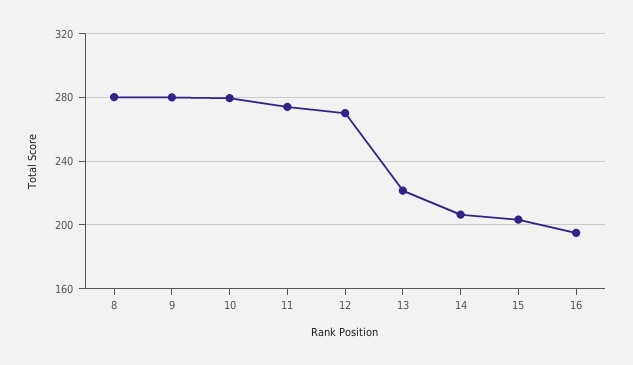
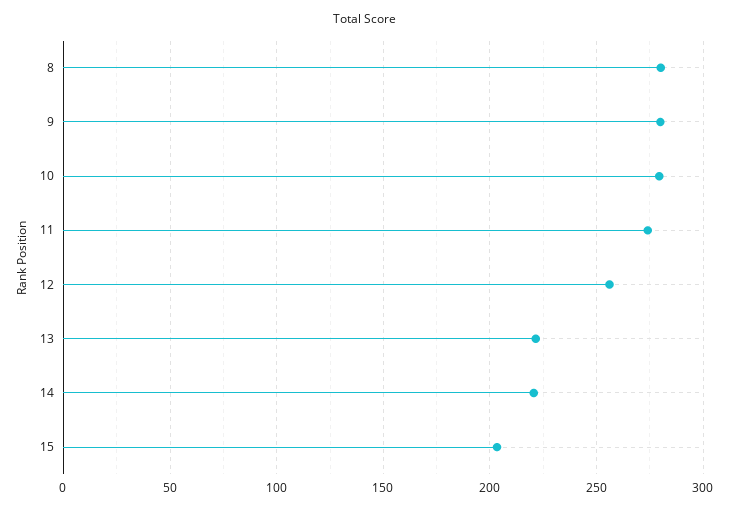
  {
    "8": 280,
    "9": 280,
    "10": 280,
    "11": 275,
-   "12": 270,
+   "12": 255,
    "13": 220,
-   "14": 205,
+   "14": 220,
-   "15": 205,
+   "15": 205
-   "16": 195
  }

